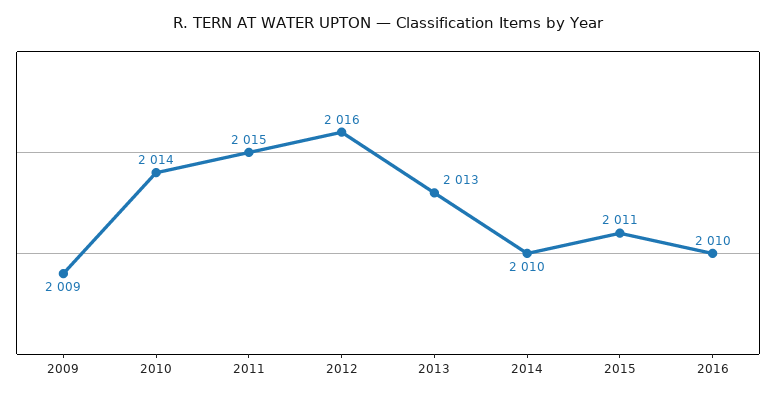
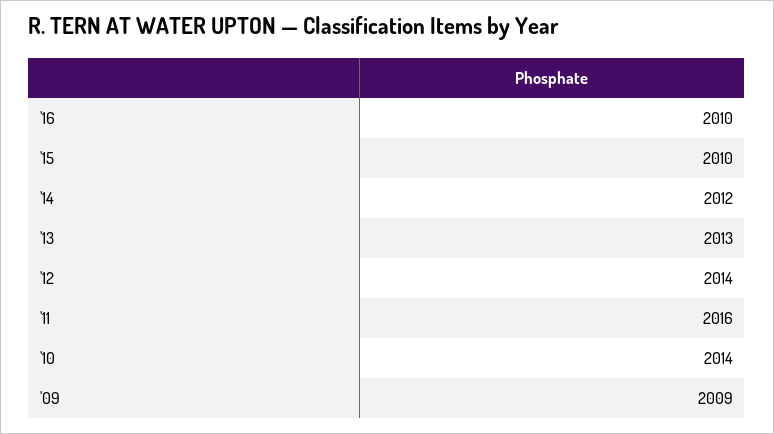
  {
    "2009": 2009,
    "2010": 2014,
-   "2011": 2015,
+   "2011": 2016,
-   "2012": 2016,
+   "2012": 2014,
    "2013": 2013,
-   "2014": 2010,
+   "2014": 2012,
-   "2015": 2011,
+   "2015": 2010,
    "2016": 2010
  }

